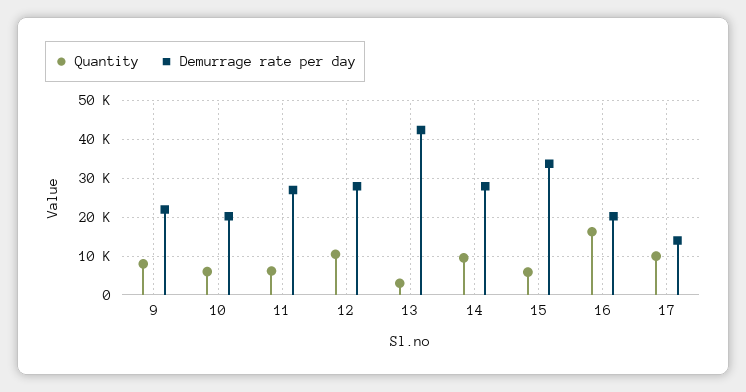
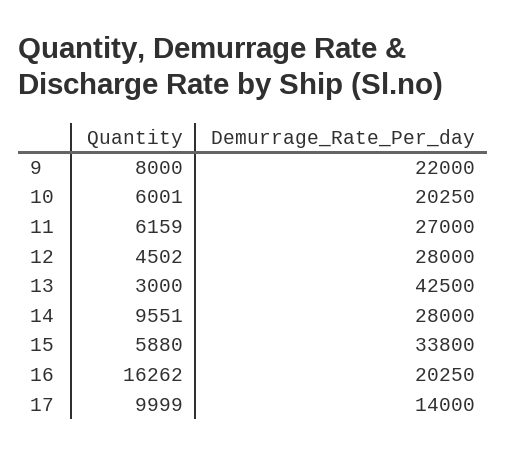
  {
    "Quantity": {
      "9": 8000,
      "10": 6001,
      "11": 6159,
-     "12": 10000,
+     "12": 4502,
      "13": 3000,
      "14": 9551,
      "15": 5880,
      "16": 16262,
      "17": 9999
    },
    "Demurrage rate per day": {
      "9": 22000,
      "10": 20250,
      "11": 27000,
      "12": 28000,
      "13": 42500,
      "14": 28000,
      "15": 33800,
      "16": 20250,
      "17": 14000
    }
  }

